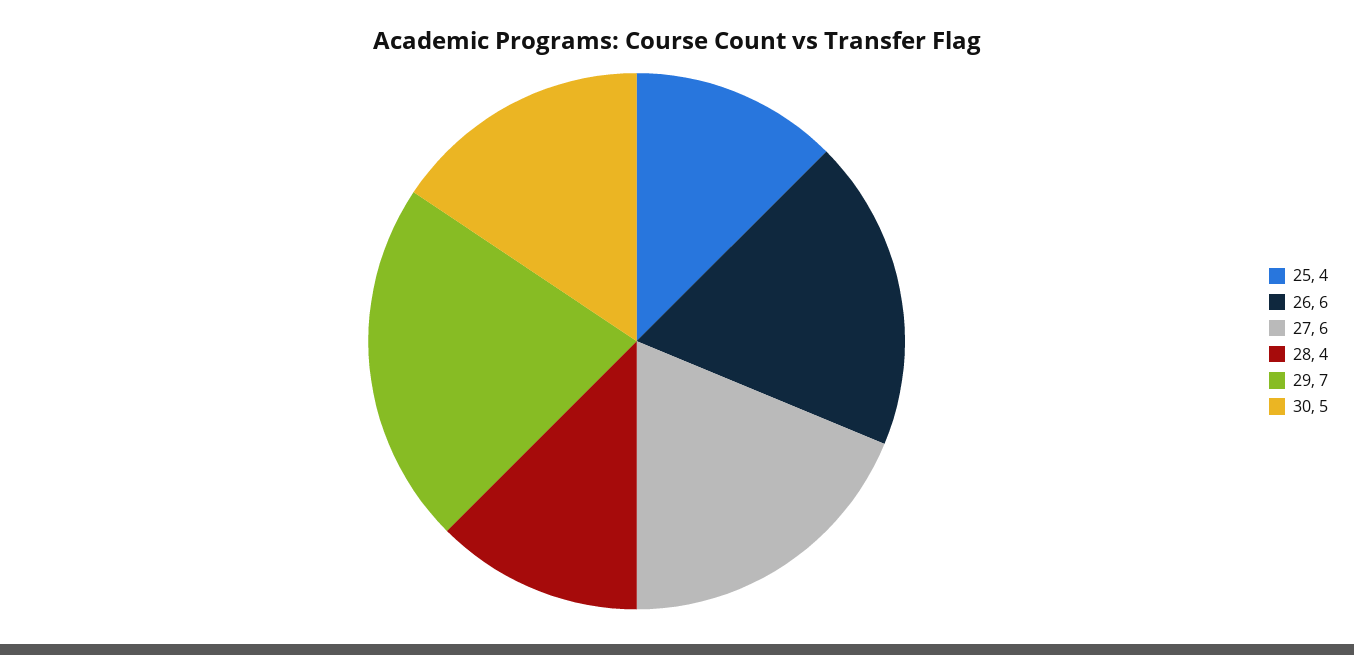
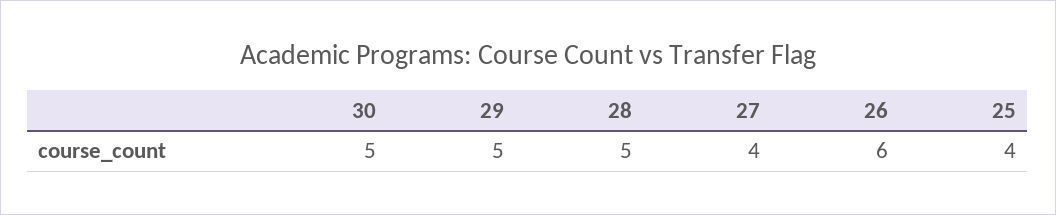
  {
    "25": 4,
    "26": 6,
-   "27": 6,
+   "27": 4,
-   "28": 4,
+   "28": 5,
-   "29": 7,
+   "29": 5,
    "30": 5
  }

